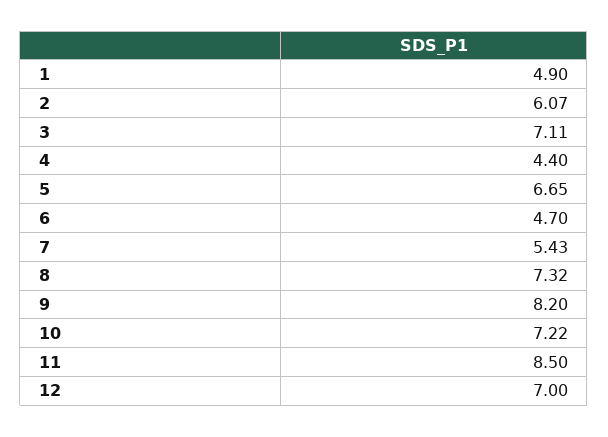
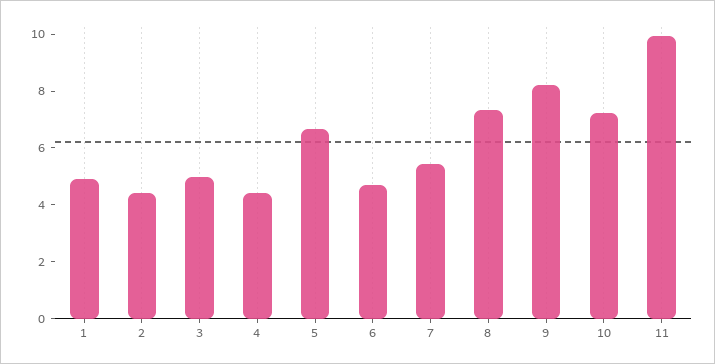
  {
    "1": 4.9,
-   "2": 6.07,
+   "2": 4.5,
-   "3": 7.11,
+   "3": 5,
    "4": 4.4,
    "5": 6.65,
    "6": 4.7,
    "7": 5.43,
    "8": 7.32,
    "9": 8.2,
    "10": 7.22,
-   "11": 8.5,
+   "11": 10
-   "12": 7
  }

